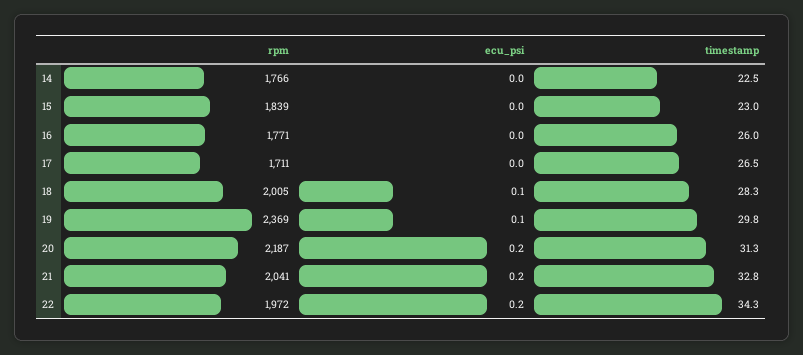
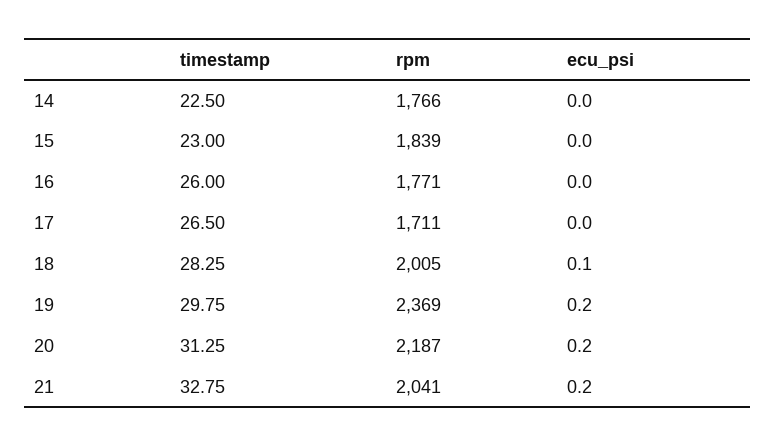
  {
    "rpm": {
      "14": 1766,
      "15": 1839,
      "16": 1771,
      "17": 1711,
      "18": 2005,
      "19": 2369,
      "20": 2187,
-     "21": 2041,
+     "21": 2041
-     "22": 1972
    },
    "ecu_psi": {
      "14": 0,
      "15": 0,
      "16": 0,
      "17": 0,
      "18": 0.1,
-     "19": 0.1,
+     "19": 0.2,
      "20": 0.2,
-     "21": 0.2,
+     "21": 0.2
-     "22": 0.2
    },
    "timestamp": {
      "14": 22.5,
      "15": 23,
      "16": 26,
      "17": 26.5,
      "18": 28.25,
      "19": 29.75,
      "20": 31.25,
-     "21": 32.75,
+     "21": 32.75
-     "22": 34.3
    }
  }

